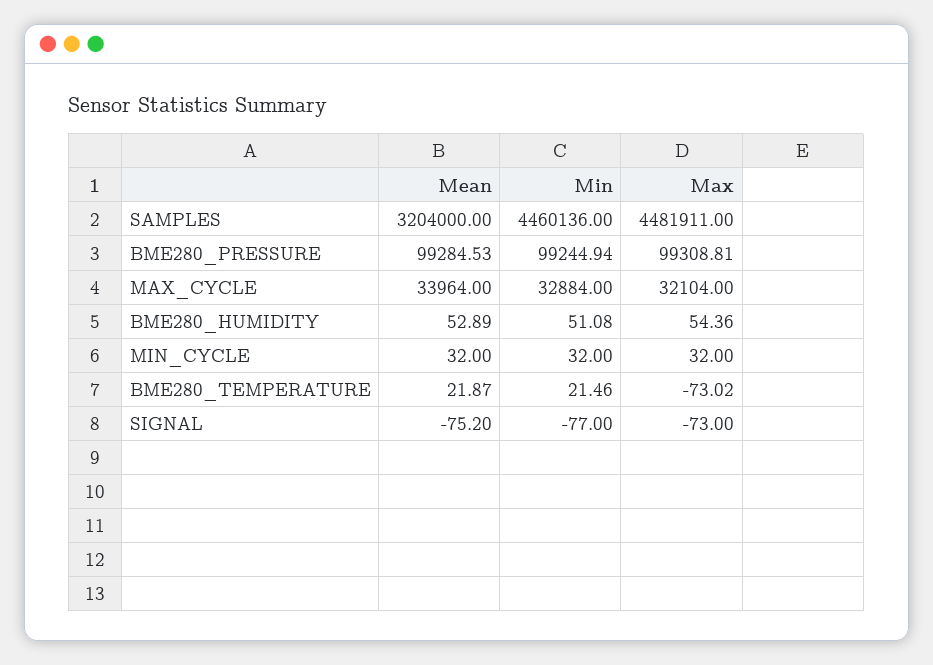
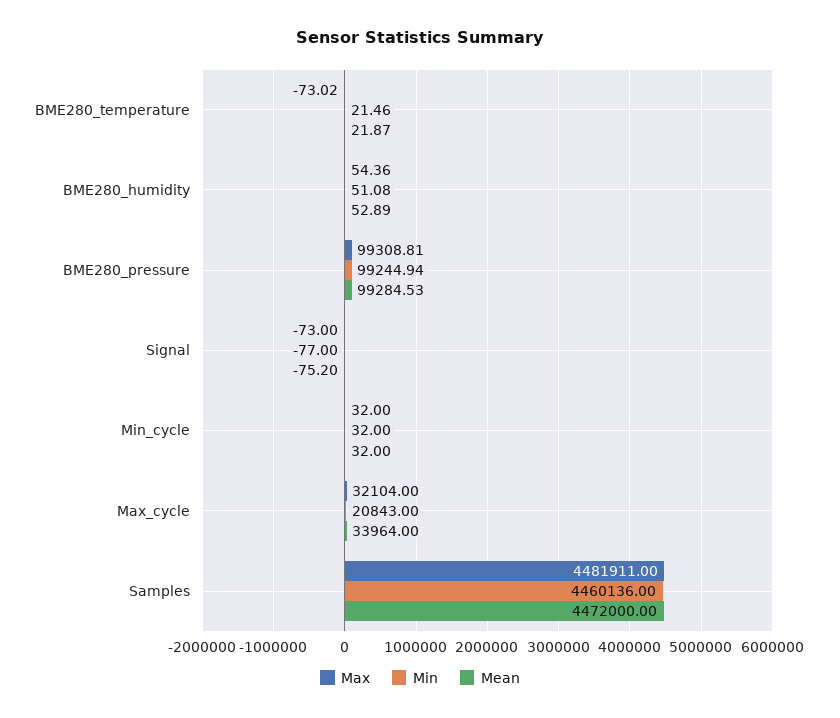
  {
    "Mean": {
-     "SAMPLES": 3204000,
+     "SAMPLES": 4472000,
      "BME280_PRESSURE": 99284.53,
      "MAX_CYCLE": 33964,
      "BME280_HUMIDITY": 52.89,
      "MIN_CYCLE": 32,
      "BME280_TEMPERATURE": 21.87,
      "SIGNAL": -75.2
    },
    "Min": {
      "SAMPLES": 4460136,
      "BME280_PRESSURE": 99244.94,
-     "MAX_CYCLE": 32884,
+     "MAX_CYCLE": 20843,
      "BME280_HUMIDITY": 51.08,
      "MIN_CYCLE": 32,
      "BME280_TEMPERATURE": 21.46,
      "SIGNAL": -77
    },
    "Max": {
      "SAMPLES": 4481911,
      "BME280_PRESSURE": 99308.81,
      "MAX_CYCLE": 32104,
      "BME280_HUMIDITY": 54.36,
      "MIN_CYCLE": 32,
      "BME280_TEMPERATURE": -73.02,
      "SIGNAL": -73
    }
  }

